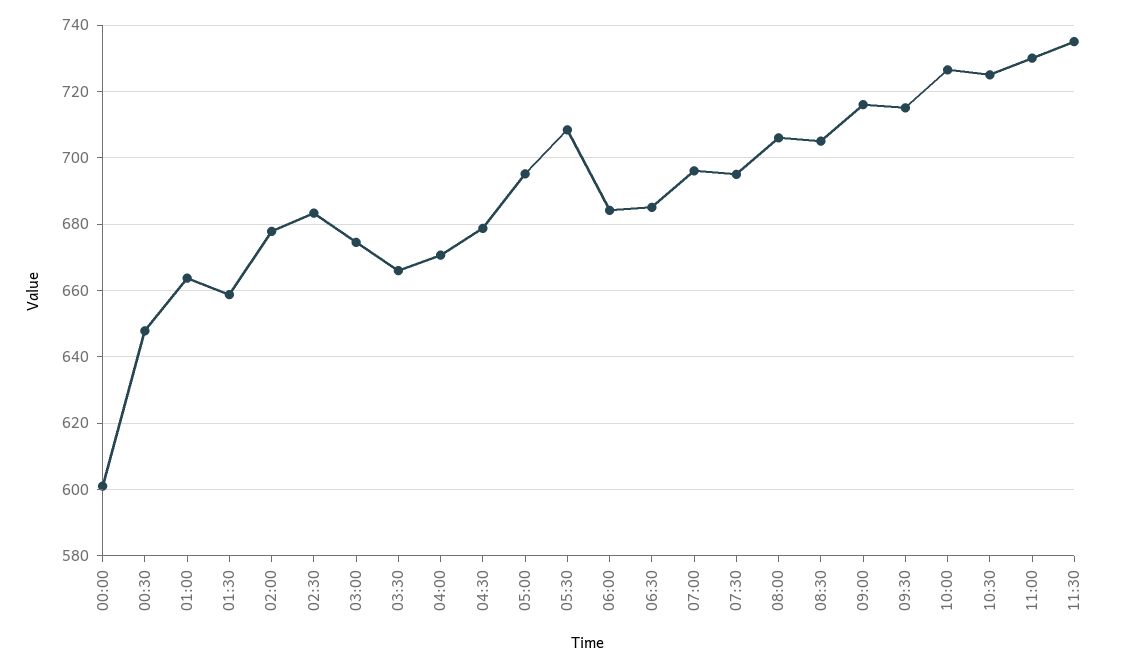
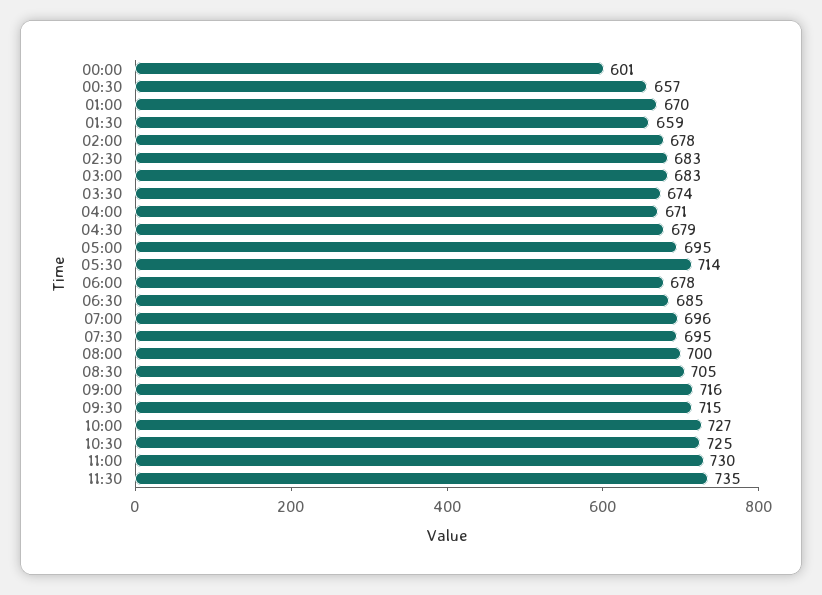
  {
    "00:00": 601,
-   "00:30": 648,
+   "00:30": 657,
-   "01:00": 664,
+   "01:00": 670,
    "01:30": 659,
    "02:00": 678,
    "02:30": 683,
-   "03:00": 674,
+   "03:00": 683,
-   "03:30": 666,
+   "03:30": 674,
    "04:00": 671,
    "04:30": 679,
    "05:00": 695,
-   "05:30": 708,
+   "05:30": 714,
-   "06:00": 684,
+   "06:00": 678,
    "06:30": 685,
    "07:00": 696,
    "07:30": 695,
-   "08:00": 706,
+   "08:00": 700,
    "08:30": 705,
    "09:00": 716,
    "09:30": 715,
    "10:00": 727,
    "10:30": 725,
    "11:00": 730,
    "11:30": 735
  }

